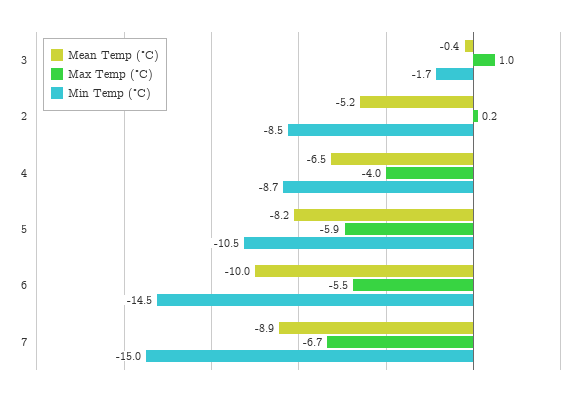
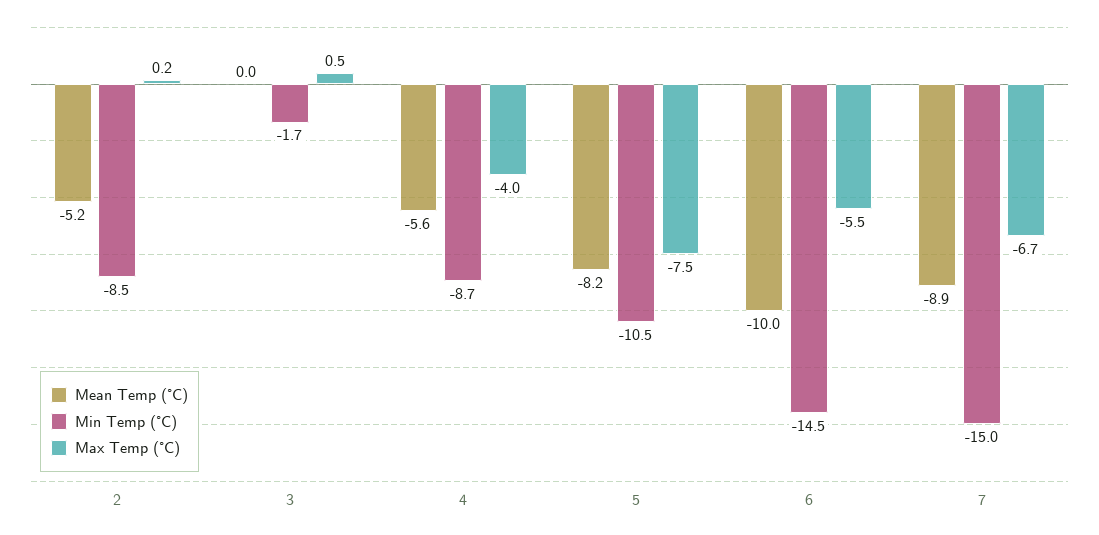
  {
    "Mean Temp (°C)": {
-     "3": -0.4,
+     "3": 0,
      "2": -5.2,
-     "4": -6.5,
+     "4": -5.6,
      "5": -8.2,
      "6": -10,
      "7": -8.9
    },
    "Max Temp (°C)": {
-     "3": 1,
+     "3": 0.5,
      "2": 0.2,
      "4": -4,
-     "5": -5.9,
+     "5": -7.5,
      "6": -5.5,
      "7": -6.7
    },
    "Min Temp (°C)": {
      "3": -1.7,
      "2": -8.5,
      "4": -8.7,
      "5": -10.5,
      "6": -14.5,
      "7": -15
    }
  }

